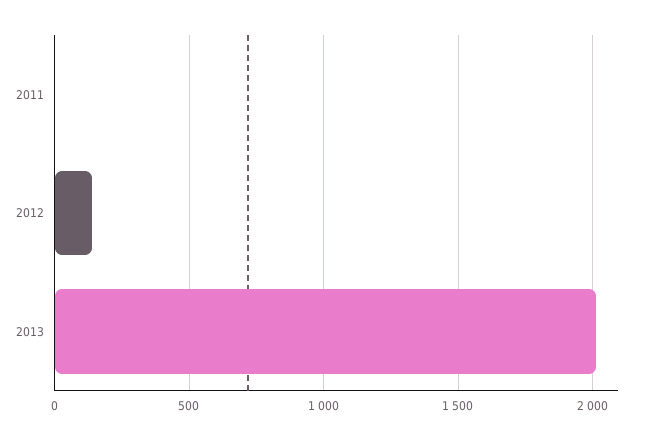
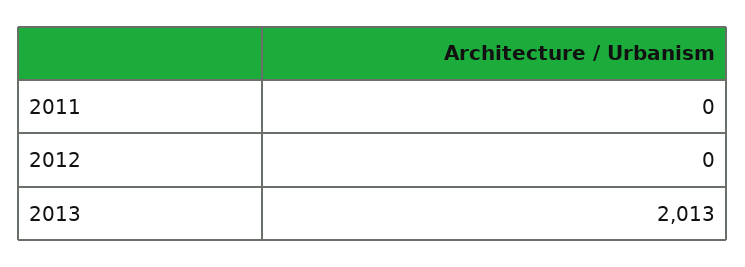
  {
    "2011": 0,
-   "2012": 150,
+   "2012": 0,
    "2013": 2013
  }

